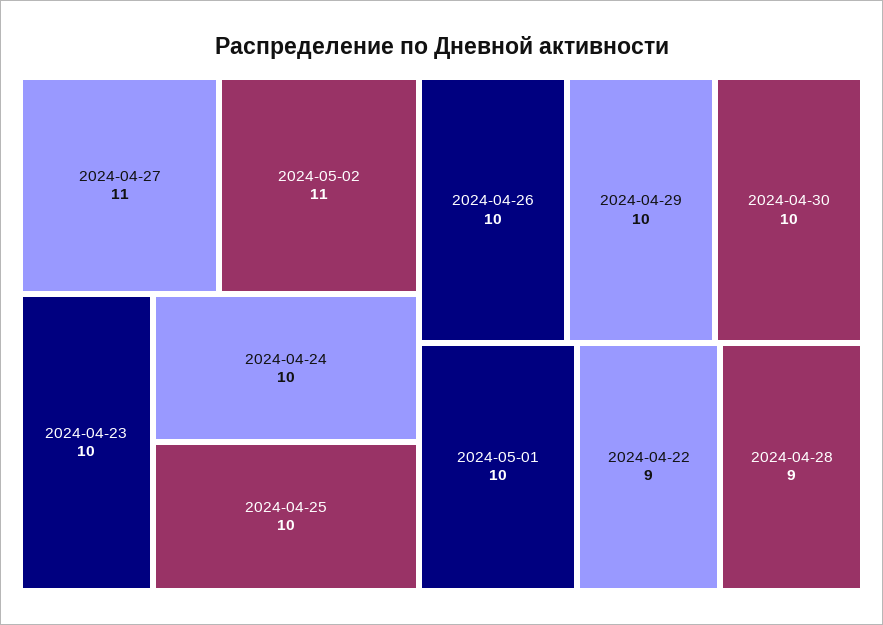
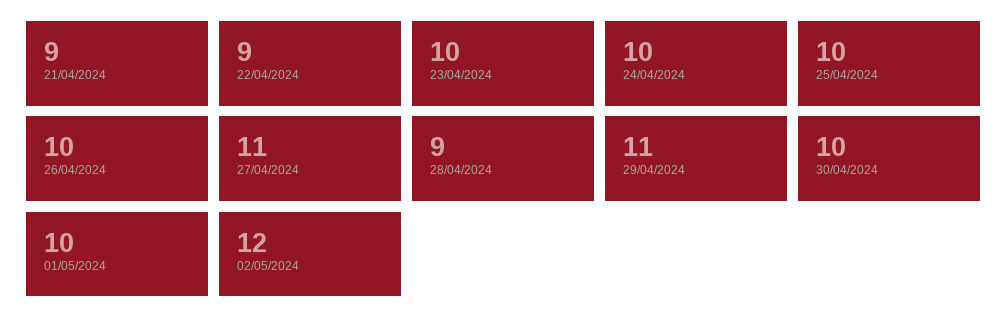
  {
    "2024-04-27": 11,
-   "2024-05-02": 11,
+   "2024-05-02": 12,
    "2024-04-23": 10,
    "2024-04-24": 10,
    "2024-04-25": 10,
    "2024-04-26": 10,
-   "2024-04-29": 10,
+   "2024-04-29": 11,
    "2024-04-30": 10,
    "2024-05-01": 10,
    "2024-04-22": 9,
-   "2024-04-28": 9
+   "2024-04-28": 9,
+   "21/04/2024": 9
  }

